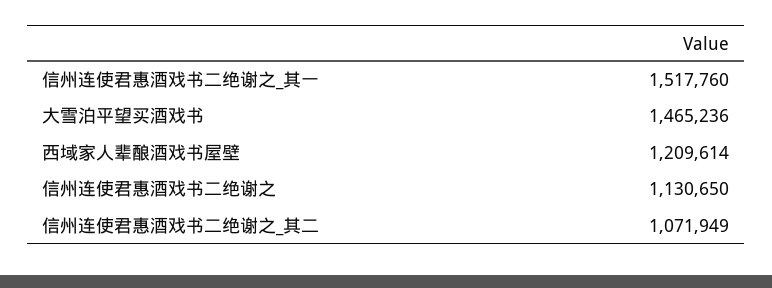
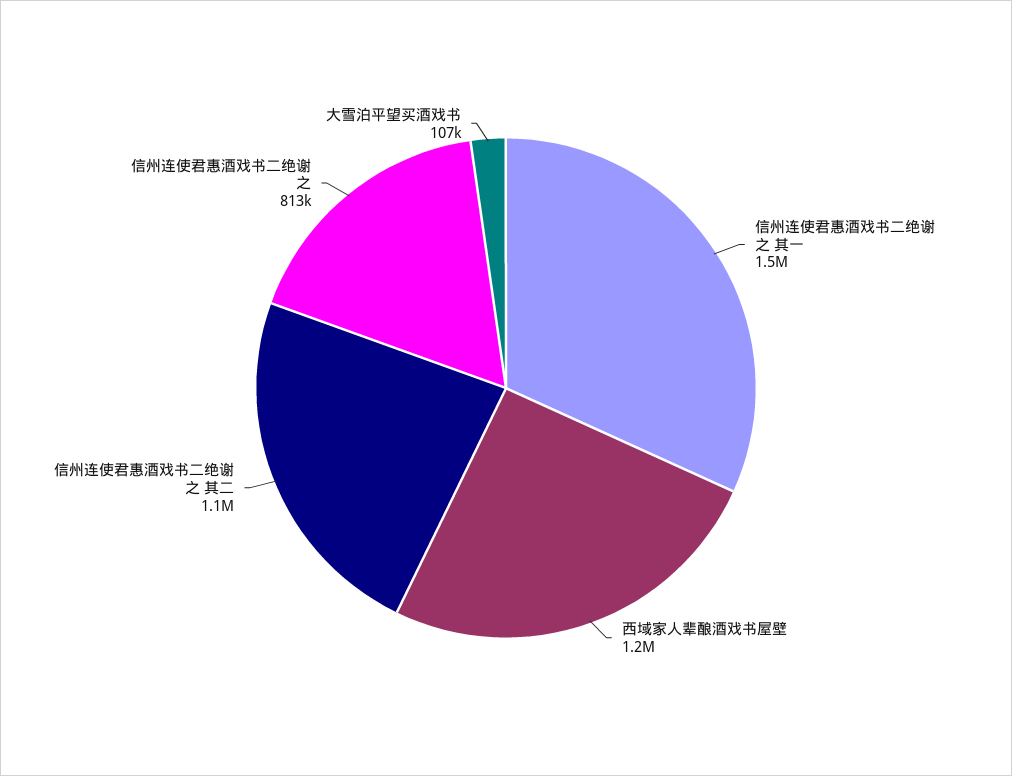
  {
    "信州连使君惠酒戏书二绝谢之_其一": 1517760,
-   "大雪泊平望买酒戏书": 1465236,
+   "大雪泊平望买酒戏书": 107000,
    "西域家人辈酿酒戏书屋壁": 1209614,
-   "信州连使君惠酒戏书二绝谢之": 1130650,
+   "信州连使君惠酒戏书二绝谢之": 813000,
    "信州连使君惠酒戏书二绝谢之_其二": 1071949
  }

